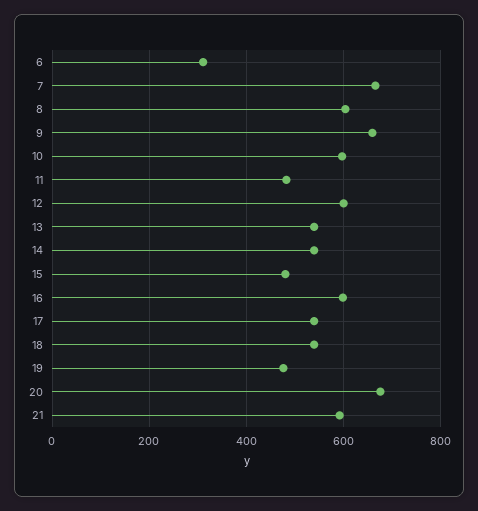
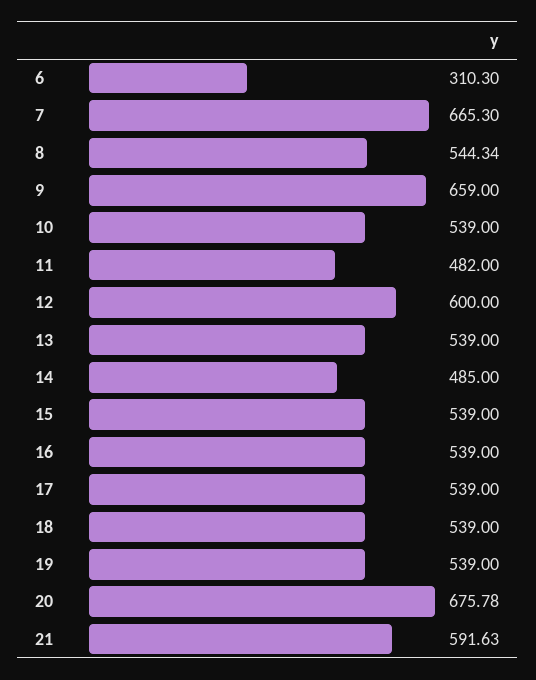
  {
    "6": 310.3,
    "7": 665.3,
-   "8": 600,
+   "8": 544.34,
    "9": 659,
-   "10": 600,
+   "10": 539,
    "11": 482,
    "12": 600,
    "13": 539,
-   "14": 540,
+   "14": 485,
-   "15": 480,
+   "15": 539,
-   "16": 600,
+   "16": 539,
    "17": 539,
    "18": 539,
-   "19": 480,
+   "19": 539,
    "20": 675.78,
    "21": 591.63
  }

